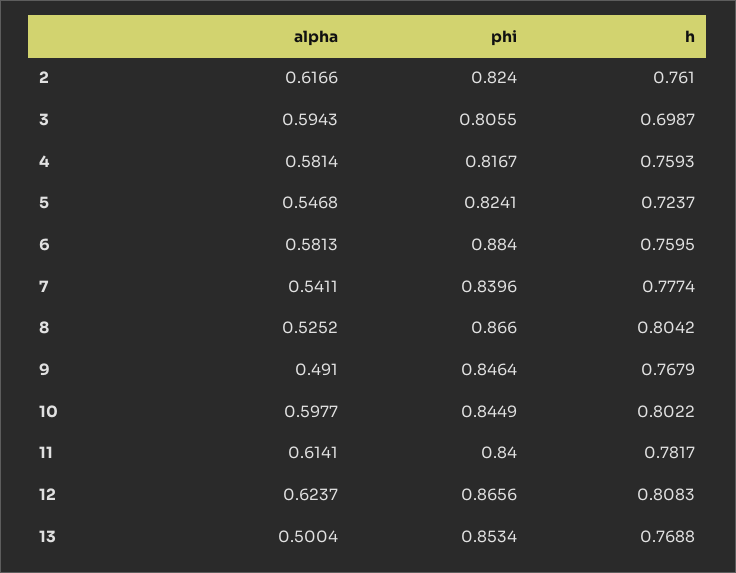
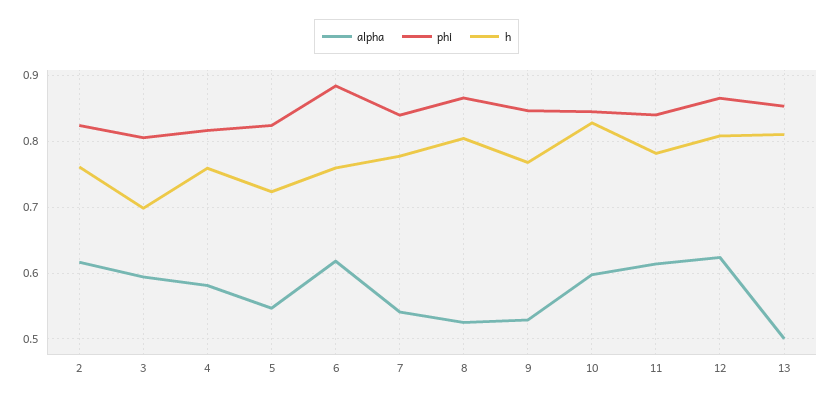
  {
    "alpha": {
      "2": 0.6166,
      "3": 0.5943,
      "4": 0.5814,
      "5": 0.5468,
-     "6": 0.5813,
+     "6": 0.62,
      "7": 0.5411,
      "8": 0.5252,
-     "9": 0.491,
+     "9": 0.53,
      "10": 0.5977,
      "11": 0.6141,
      "12": 0.6237,
      "13": 0.5004
    },
    "phi": {
      "2": 0.824,
      "3": 0.8055,
      "4": 0.8167,
      "5": 0.8241,
      "6": 0.884,
      "7": 0.8396,
      "8": 0.866,
      "9": 0.8464,
      "10": 0.8449,
      "11": 0.84,
      "12": 0.8656,
      "13": 0.8534
    },
    "h": {
      "2": 0.761,
      "3": 0.6987,
      "4": 0.7593,
      "5": 0.7237,
      "6": 0.7595,
      "7": 0.7774,
      "8": 0.8042,
      "9": 0.7679,
-     "10": 0.8022,
+     "10": 0.83,
      "11": 0.7817,
      "12": 0.8083,
-     "13": 0.7688
+     "13": 0.81
    }
  }

